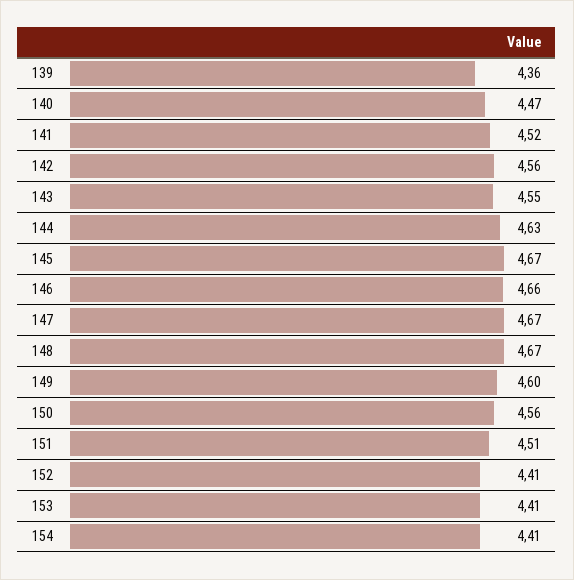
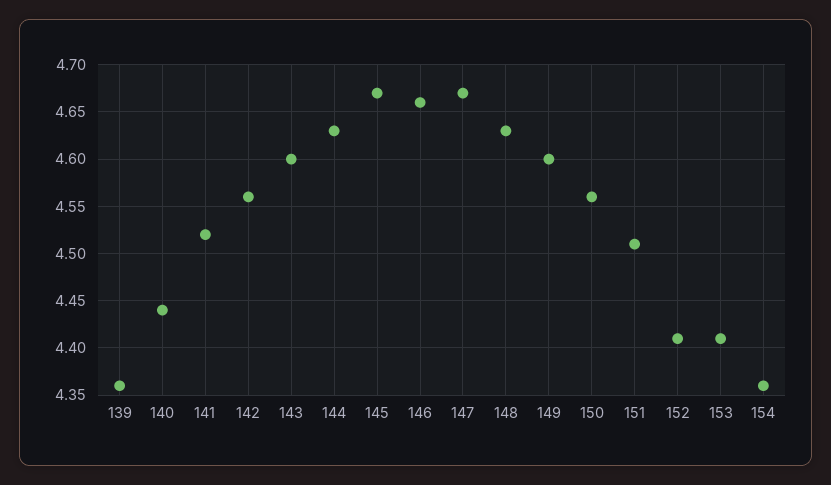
  {
    "139": 4.36,
-   "140": 4.47,
+   "140": 4.44,
    "141": 4.52,
    "142": 4.56,
-   "143": 4.55,
+   "143": 4.6,
    "144": 4.63,
    "145": 4.67,
    "146": 4.66,
    "147": 4.67,
-   "148": 4.67,
+   "148": 4.63,
    "149": 4.6,
    "150": 4.56,
    "151": 4.51,
    "152": 4.41,
    "153": 4.41,
-   "154": 4.41
+   "154": 4.36
  }

